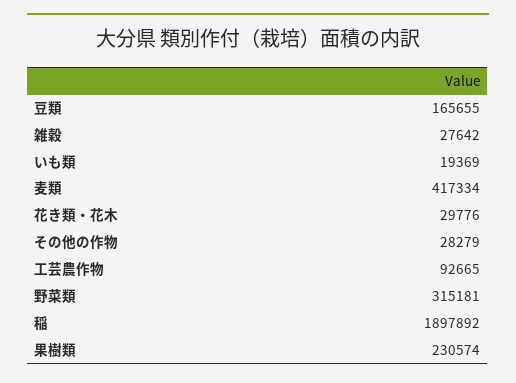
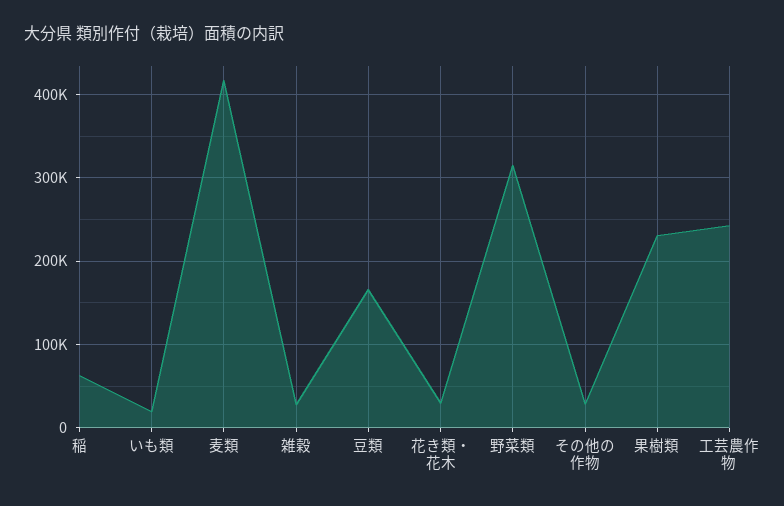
  {
    "豆類": 165655,
    "雑穀": 27642,
    "いも類": 19369,
    "麦類": 417334,
    "花き類・花木": 29776,
    "その他の作物": 28279,
-   "工芸農作物": 92665,
+   "工芸農作物": 240000,
    "野菜類": 315181,
-   "稲": 1897892,
+   "稲": 60000,
    "果樹類": 230574
  }

